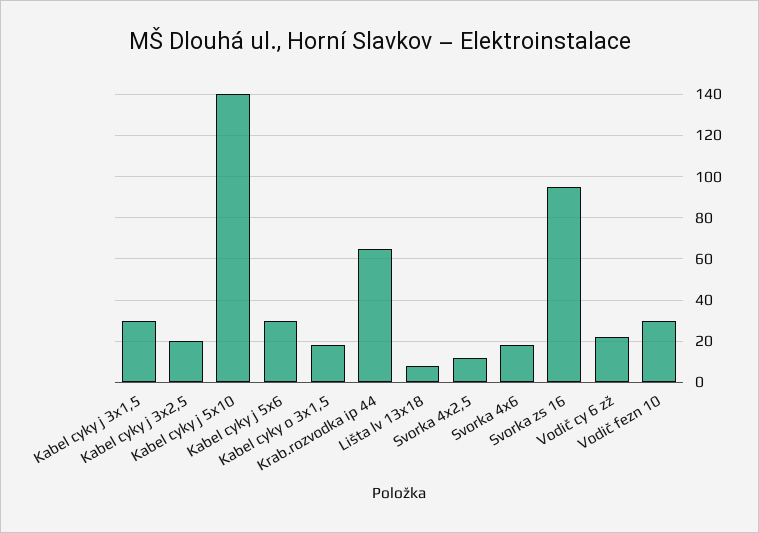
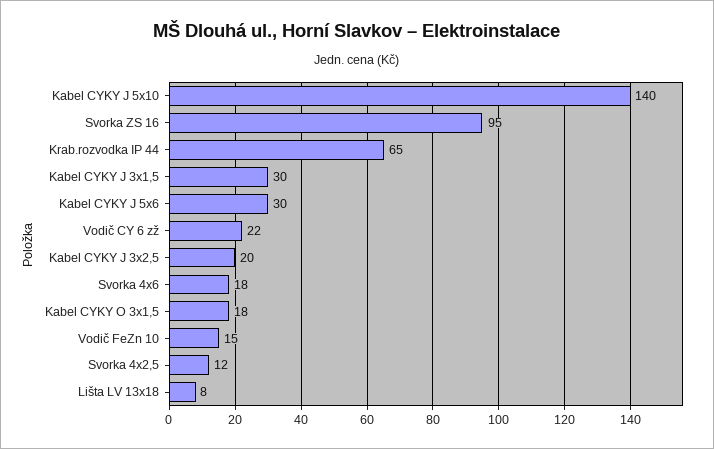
  {
    "Kabel cyky j 3x1,5": 30,
    "Kabel cyky j 3x2,5": 20,
    "Kabel cyky j 5x10": 140,
    "Kabel cyky j 5x6": 30,
    "Kabel cyky o 3x1,5": 18,
    "Krab.rozvodka ip 44": 65,
    "Lišta lv 13x18": 8,
    "Svorka 4x2,5": 12,
    "Svorka 4x6": 18,
    "Svorka zs 16": 95,
    "Vodič cy 6 zž": 22,
-   "Vodič fezn 10": 30
+   "Vodič fezn 10": 15
  }

